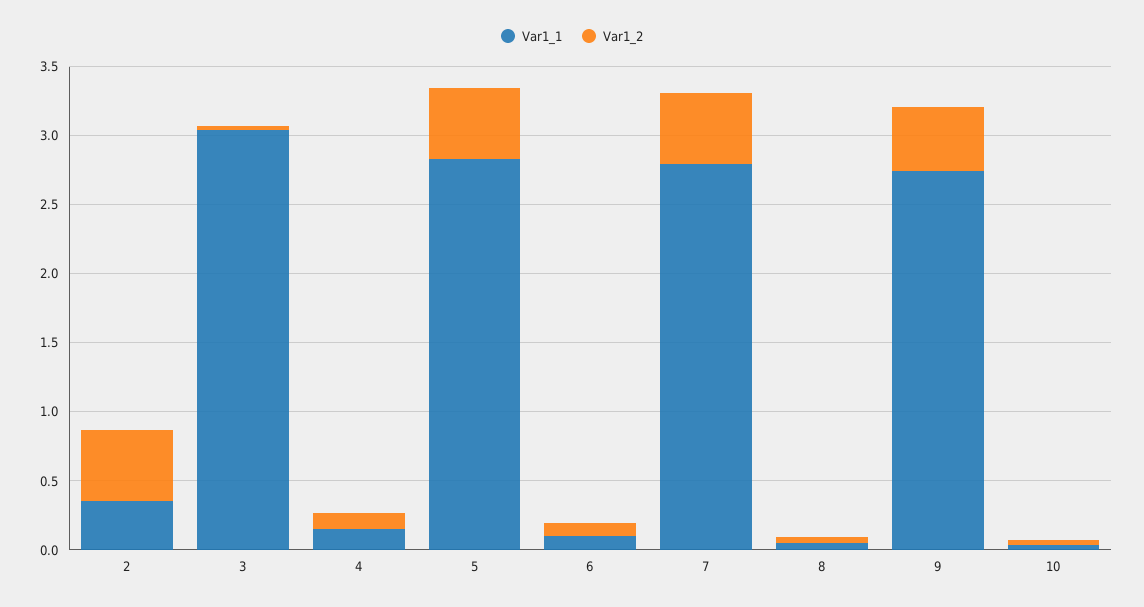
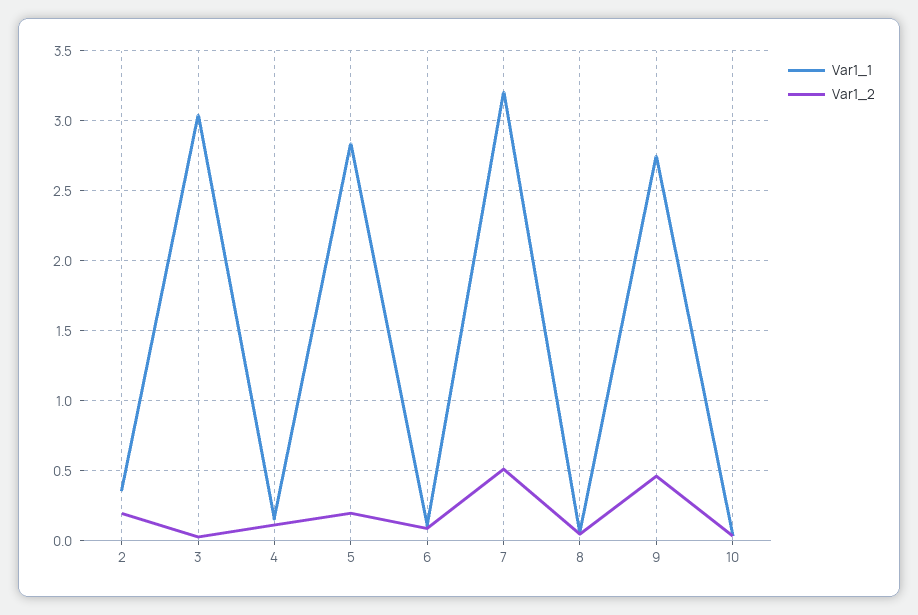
  {
    "Var1_1": {
      "2": 0.35,
      "3": 3.05,
      "4": 0.15,
      "5": 2.85,
      "6": 0.1,
-     "7": 2.8,
+     "7": 3.2,
      "8": 0.05,
      "9": 2.75,
      "10": 0.05
    },
    "Var1_2": {
-     "2": 0.5,
+     "2": 0.2,
      "3": 0.05,
      "4": 0.1,
-     "5": 0.5,
+     "5": 0.2,
      "6": 0.1,
      "7": 0.5,
      "8": 0.05,
      "9": 0.45,
      "10": 0.05
    }
  }

